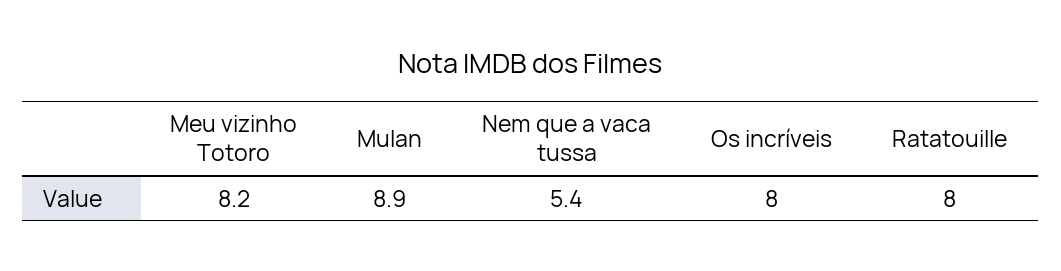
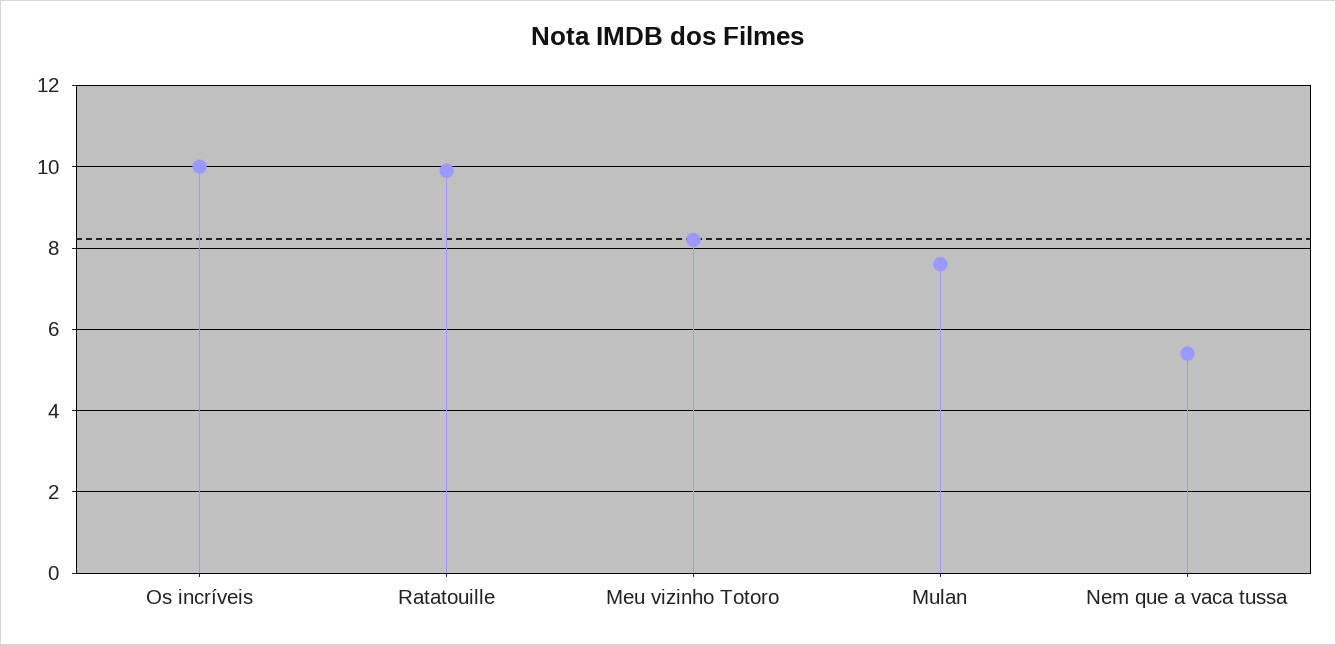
  {
    "Meu vizinho Totoro": 8.2,
-   "Mulan": 8.9,
+   "Mulan": 7.5,
    "Nem que a vaca tussa": 5.4,
-   "Os incríveis": 8,
+   "Os incríveis": 10,
-   "Ratatouille": 8
+   "Ratatouille": 10
  }

